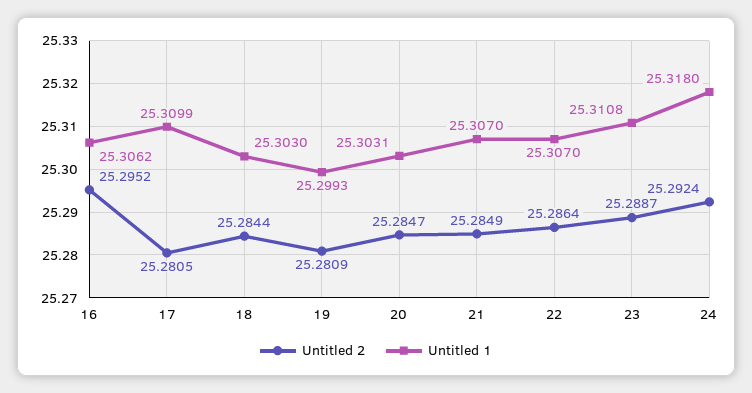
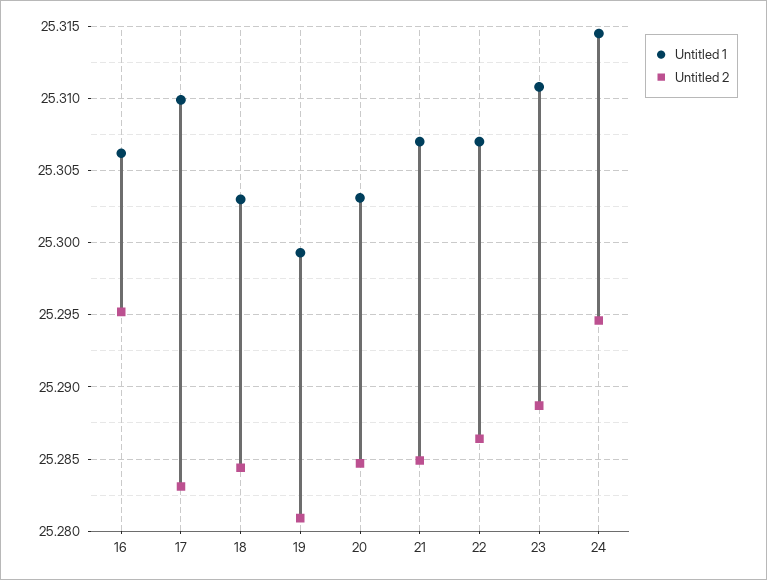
  {
    "Untitled 2": {
      "16": 25.2952,
-     "17": 25.2805,
+     "17": 25.283,
      "18": 25.2844,
      "19": 25.2809,
      "20": 25.2847,
      "21": 25.2849,
      "22": 25.2864,
      "23": 25.2887,
-     "24": 25.2924
+     "24": 25.2945
    },
    "Untitled 1": {
      "16": 25.3062,
      "17": 25.3099,
      "18": 25.303,
      "19": 25.2993,
      "20": 25.3031,
      "21": 25.307,
      "22": 25.307,
      "23": 25.3108,
-     "24": 25.318
+     "24": 25.3145
    }
  }

